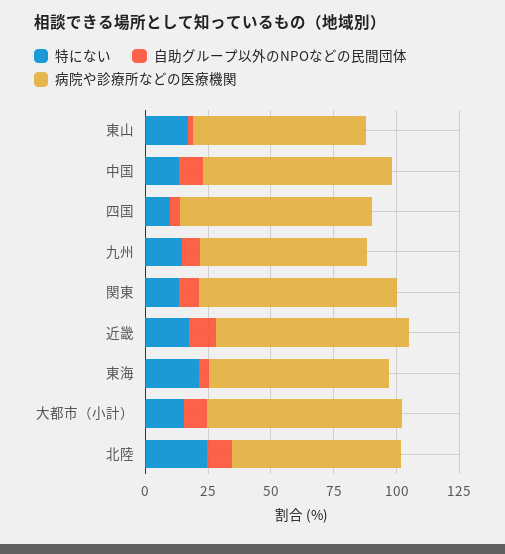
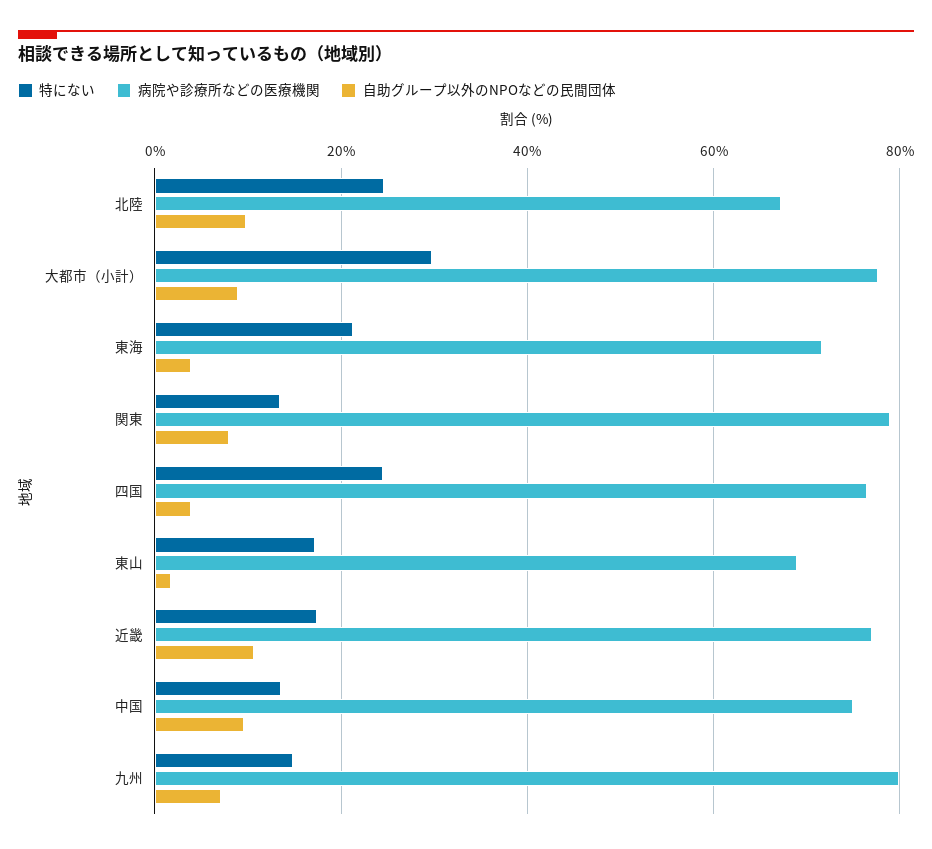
  {
    "特にない": {
      "東山": 18,
      "中国": 14,
-     "四国": 10,
+     "四国": 24,
      "九州": 14,
      "関東": 14,
      "近畿": 18,
      "東海": 22,
-     "大都市（小計）": 15,
+     "大都市（小計）": 30,
      "北陸": 24
    },
    "自助グループ以外のNPOなどの民間団体": {
      "東山": 2,
      "中国": 10,
      "四国": 4,
      "九州": 8,
      "関東": 8,
      "近畿": 10,
      "東海": 4,
      "大都市（小計）": 8,
      "北陸": 10
    },
    "病院や診療所などの医療機関": {
      "東山": 70,
      "中国": 76,
      "四国": 76,
-     "九州": 65,
+     "九州": 80,
      "関東": 78,
      "近畿": 78,
      "東海": 72,
      "大都市（小計）": 78,
      "北陸": 68
    }
  }

